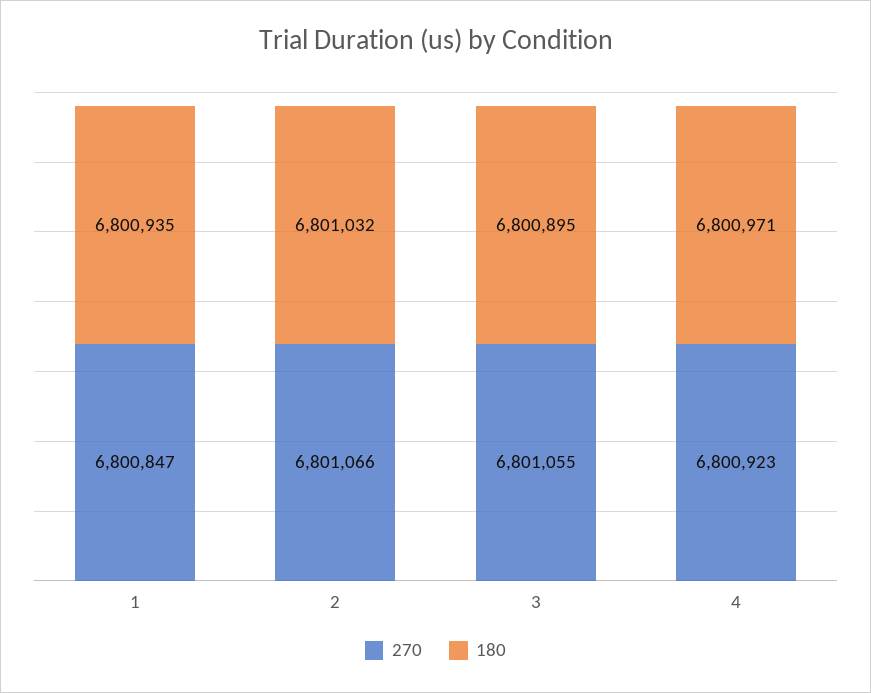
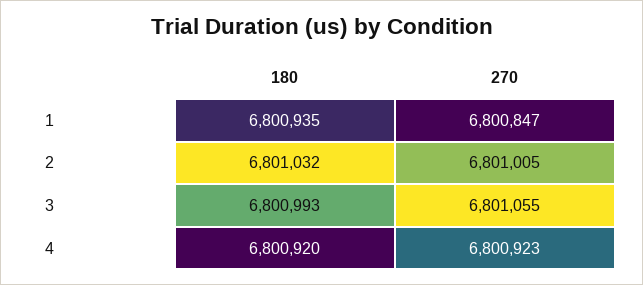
  {
    "270": {
      "1": 6800847,
-     "2": 6801066,
+     "2": 6801005,
      "3": 6801055,
      "4": 6800923
    },
    "180": {
      "1": 6800935,
      "2": 6801032,
-     "3": 6800895,
+     "3": 6800993,
-     "4": 6800971
+     "4": 6800920
    }
  }

